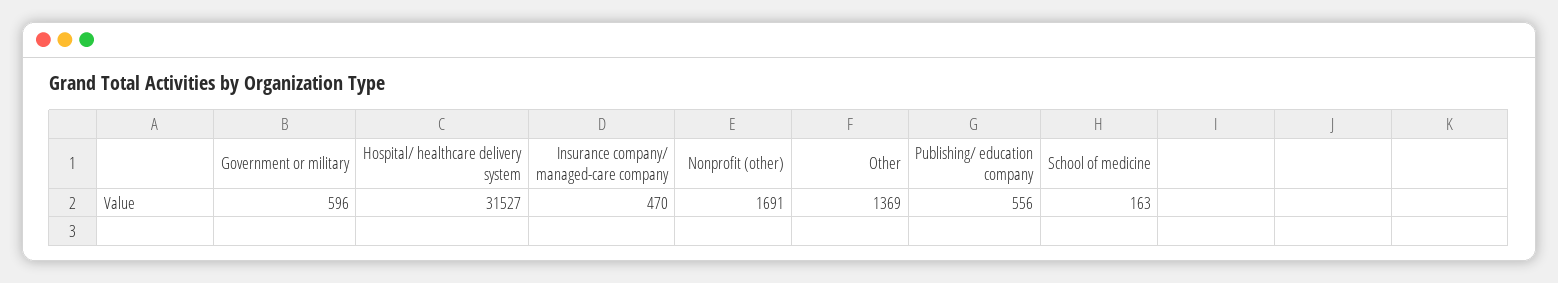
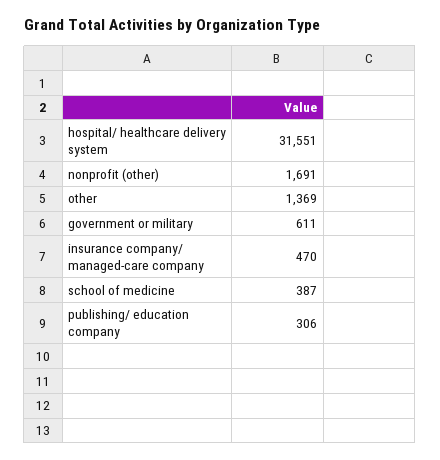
  {
-   "Government or military": 596,
+   "Government or military": 611,
-   "Hospital/ healthcare delivery system": 31527,
+   "Hospital/ healthcare delivery system": 31551,
    "Insurance company/ managed-care company": 470,
    "Nonprofit (other)": 1691,
    "Other": 1369,
-   "Publishing/ education company": 556,
+   "Publishing/ education company": 306,
-   "School of medicine": 163
+   "School of medicine": 387
  }

